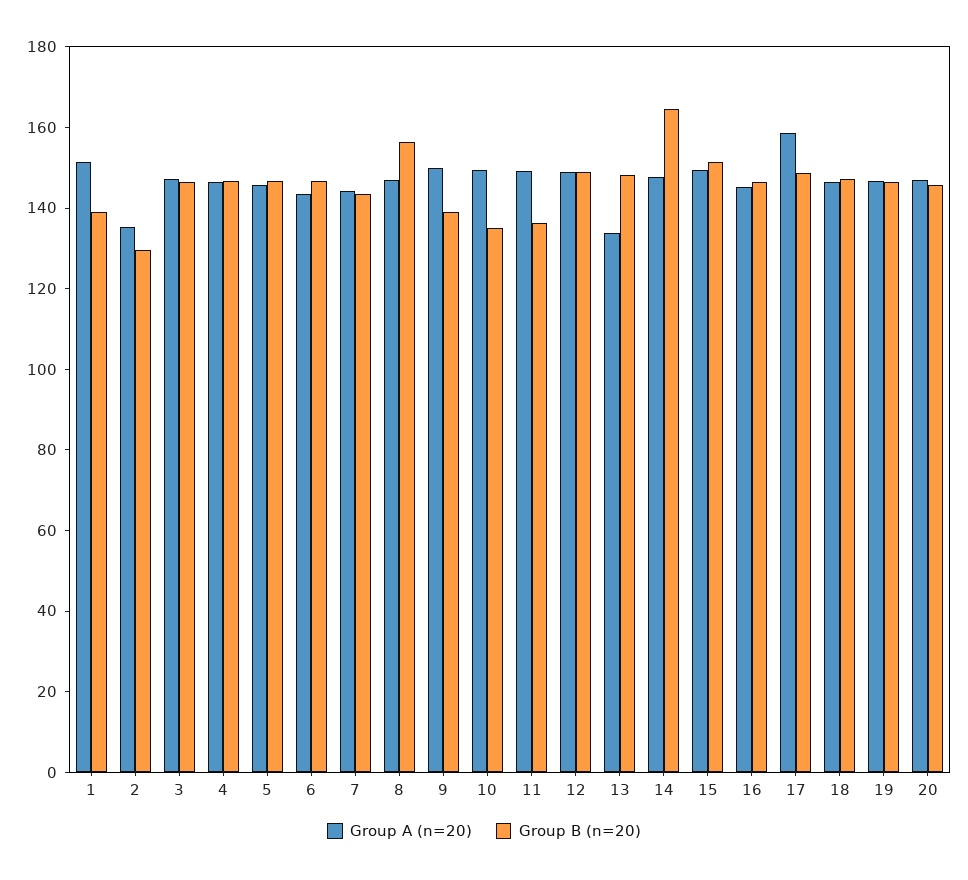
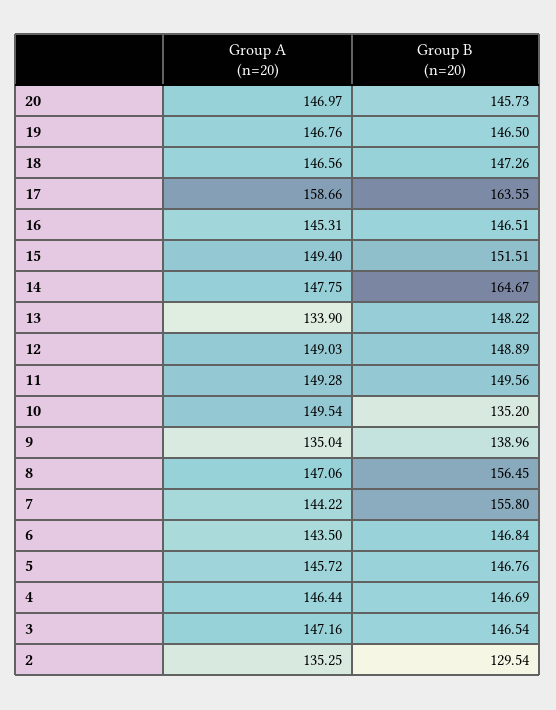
  {
    "Group A (n=20)": {
-     "1": 150,
      "2": 135.25,
      "3": 147.16,
      "4": 146.44,
      "5": 145.72,
      "6": 143.5,
      "7": 144.22,
      "8": 147.06,
-     "9": 150,
+     "9": 135.04,
      "10": 149.54,
      "11": 149.28,
      "12": 149.03,
      "13": 133.9,
      "14": 147.75,
      "15": 149.4,
      "16": 145.31,
      "17": 158.66,
      "18": 146.56,
      "19": 146.76,
      "20": 146.97
    },
    "Group B (n=20)": {
-     "1": 140,
      "2": 129.54,
      "3": 146.54,
      "4": 146.69,
      "5": 146.76,
      "6": 146.84,
-     "7": 145,
+     "7": 155.8,
      "8": 156.45,
      "9": 138.96,
      "10": 135.2,
-     "11": 135,
+     "11": 149.56,
      "12": 148.89,
      "13": 148.22,
      "14": 164.67,
      "15": 151.51,
      "16": 146.51,
-     "17": 150,
+     "17": 163.55,
      "18": 147.26,
      "19": 146.5,
      "20": 145.73
    }
  }

